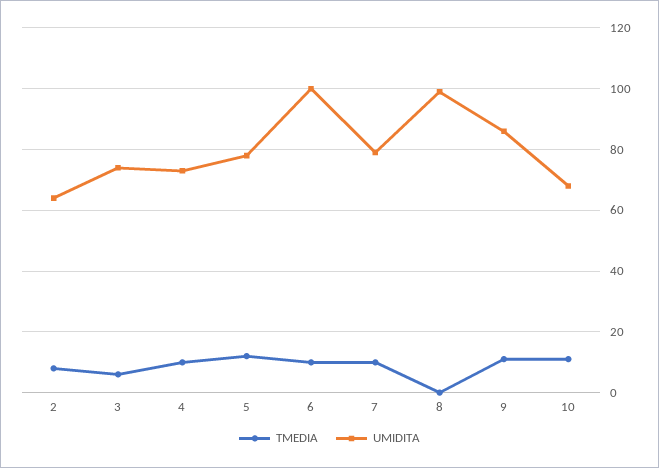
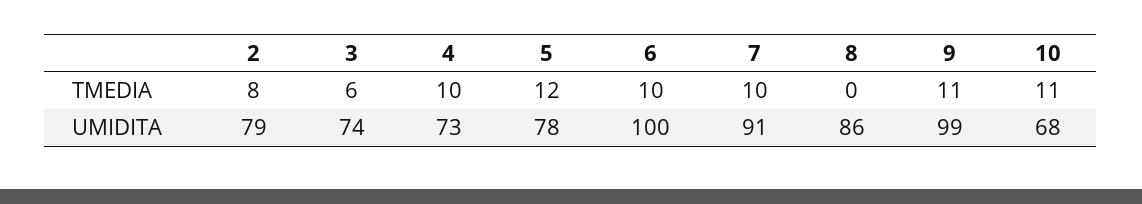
  {
    "TMEDIA": {
      "2": 8,
      "3": 6,
      "4": 10,
      "5": 12,
      "6": 10,
      "7": 10,
      "8": 0,
      "9": 11,
      "10": 11
    },
    "UMIDITA": {
-     "2": 65,
+     "2": 79,
      "3": 74,
      "4": 73,
      "5": 78,
      "6": 100,
-     "7": 80,
+     "7": 91,
-     "8": 100,
+     "8": 86,
-     "9": 85,
+     "9": 99,
      "10": 68
    }
  }

